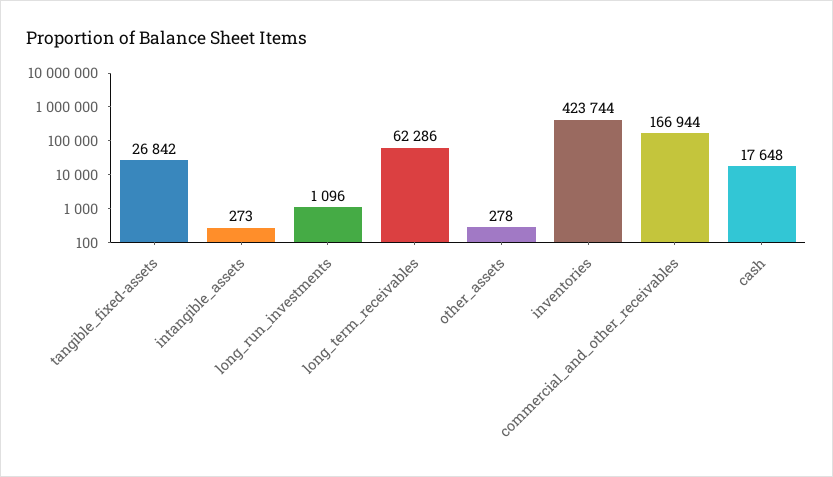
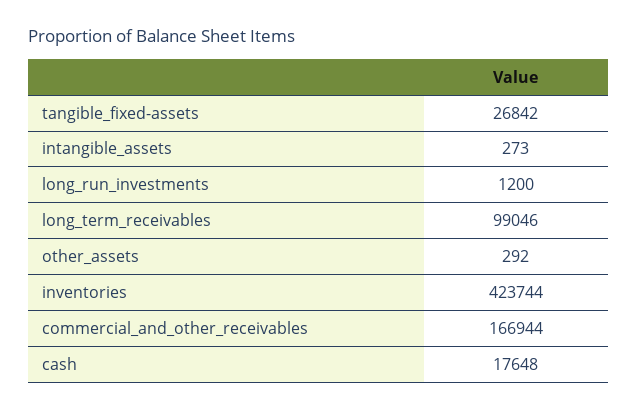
  {
    "tangible_fixed-assets": 26842,
    "intangible_assets": 273,
-   "long_run_investments": 1096,
+   "long_run_investments": 1200,
-   "long_term_receivables": 62286,
+   "long_term_receivables": 99046,
-   "other_assets": 278,
+   "other_assets": 292,
    "inventories": 423744,
    "commercial_and_other_receivables": 166944,
    "cash": 17648
  }

